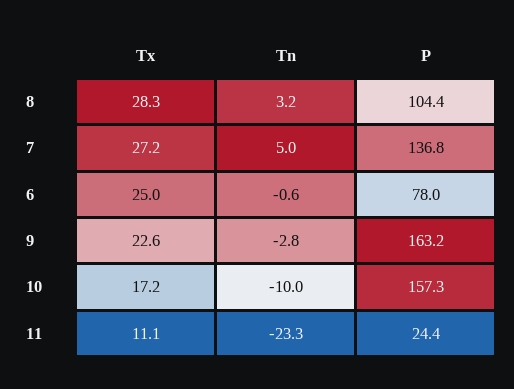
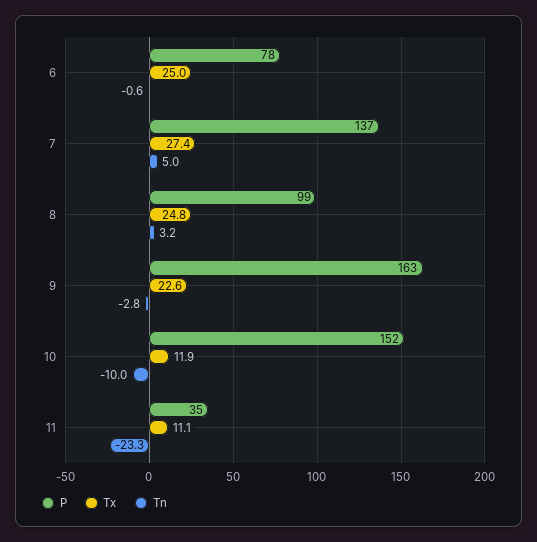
  {
    "Tx": {
-     "8": 28.3,
+     "8": 24.8,
-     "7": 27.2,
+     "7": 27.4,
      "6": 25,
      "9": 22.6,
-     "10": 17.2,
+     "10": 11.9,
      "11": 11.1
    },
    "Tn": {
      "8": 3.2,
      "7": 5,
      "6": -0.6,
      "9": -2.8,
      "10": -10,
      "11": -23.3
    },
    "P": {
-     "8": 104.4,
+     "8": 99,
      "7": 136.8,
      "6": 78,
      "9": 163.2,
-     "10": 157.3,
+     "10": 152,
-     "11": 24.4
+     "11": 35
    }
  }

